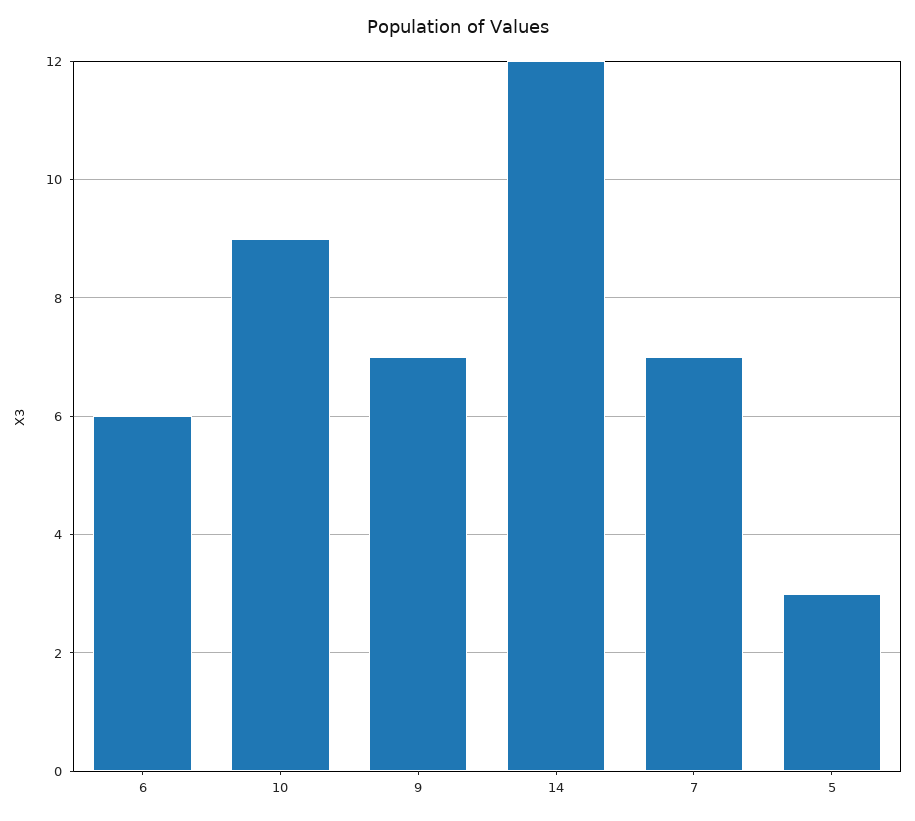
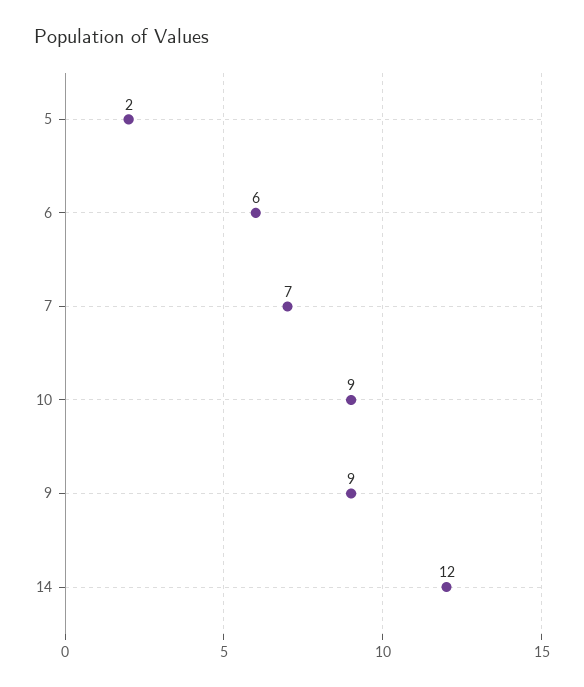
  {
    "6": 6,
    "10": 9,
-   "9": 7,
+   "9": 9,
    "14": 12,
    "7": 7,
-   "5": 3
+   "5": 2
  }

